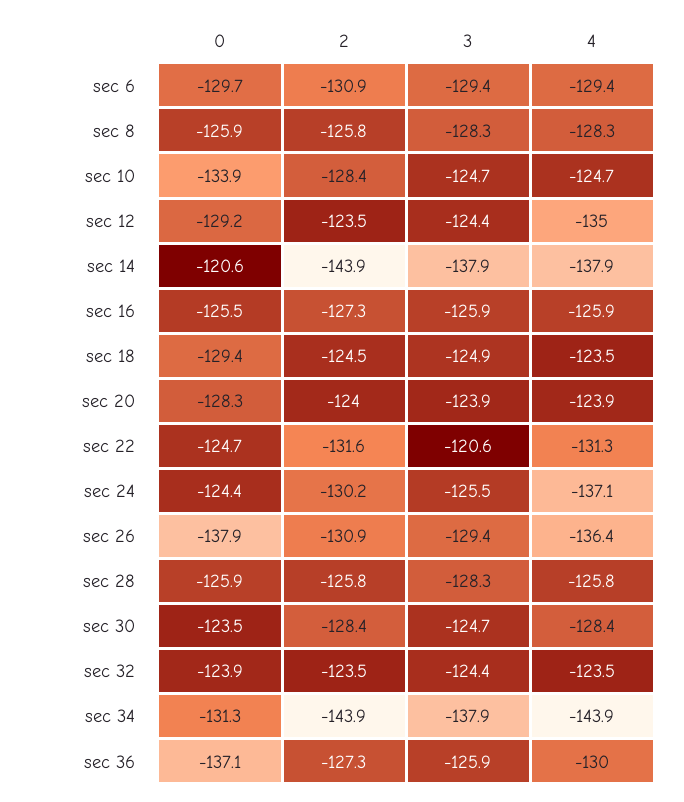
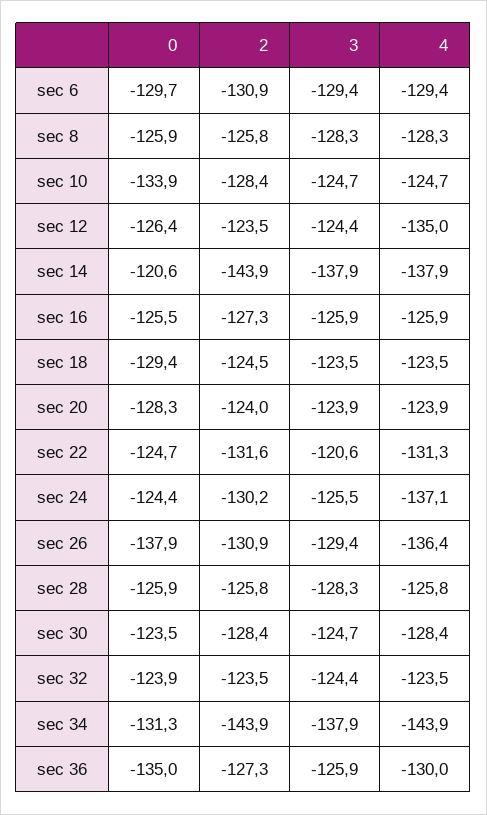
  {
    "0": {
      "sec 6": -129.7,
      "sec 8": -125.9,
      "sec 10": -133.9,
-     "sec 12": -129.2,
+     "sec 12": -126.4,
      "sec 14": -120.6,
      "sec 16": -125.5,
      "sec 18": -129.4,
      "sec 20": -128.3,
      "sec 22": -124.7,
      "sec 24": -124.4,
      "sec 26": -137.9,
      "sec 28": -125.9,
      "sec 30": -123.5,
      "sec 32": -123.9,
      "sec 34": -131.3,
-     "sec 36": -137.1
+     "sec 36": -135
    },
    "2": {
      "sec 6": -130.9,
      "sec 8": -125.8,
      "sec 10": -128.4,
      "sec 12": -123.5,
      "sec 14": -143.9,
      "sec 16": -127.3,
      "sec 18": -124.5,
      "sec 20": -124,
      "sec 22": -131.6,
      "sec 24": -130.2,
      "sec 26": -130.9,
      "sec 28": -125.8,
      "sec 30": -128.4,
      "sec 32": -123.5,
      "sec 34": -143.9,
      "sec 36": -127.3
    },
    "3": {
      "sec 6": -129.4,
      "sec 8": -128.3,
      "sec 10": -124.7,
      "sec 12": -124.4,
      "sec 14": -137.9,
      "sec 16": -125.9,
-     "sec 18": -124.9,
+     "sec 18": -123.5,
      "sec 20": -123.9,
      "sec 22": -120.6,
      "sec 24": -125.5,
      "sec 26": -129.4,
      "sec 28": -128.3,
      "sec 30": -124.7,
      "sec 32": -124.4,
      "sec 34": -137.9,
      "sec 36": -125.9
    },
    "4": {
      "sec 6": -129.4,
      "sec 8": -128.3,
      "sec 10": -124.7,
      "sec 12": -135,
      "sec 14": -137.9,
      "sec 16": -125.9,
      "sec 18": -123.5,
      "sec 20": -123.9,
      "sec 22": -131.3,
      "sec 24": -137.1,
      "sec 26": -136.4,
      "sec 28": -125.8,
      "sec 30": -128.4,
      "sec 32": -123.5,
      "sec 34": -143.9,
      "sec 36": -130
    }
  }

